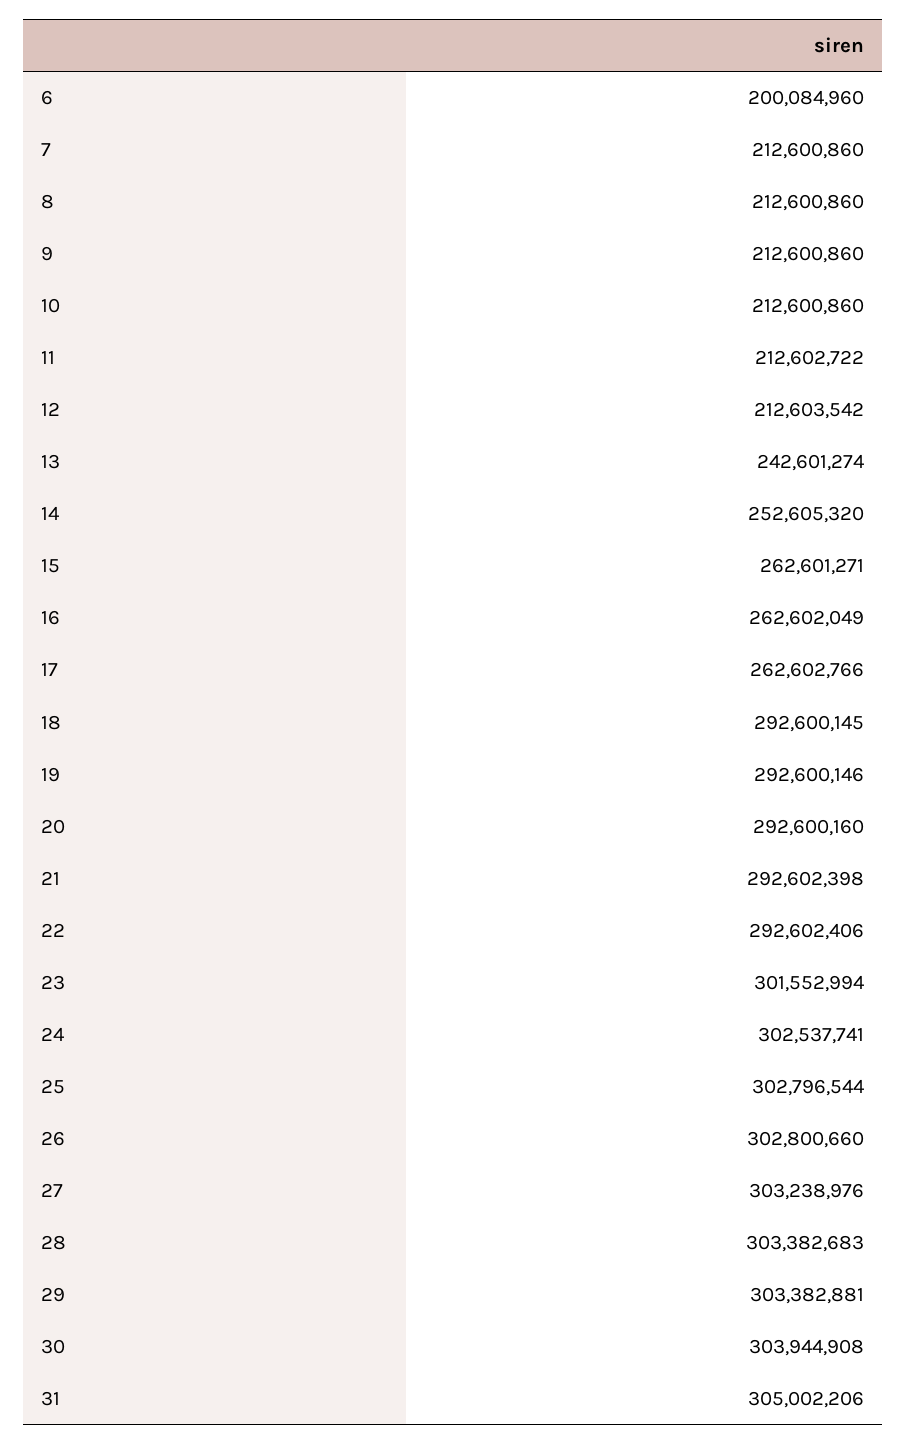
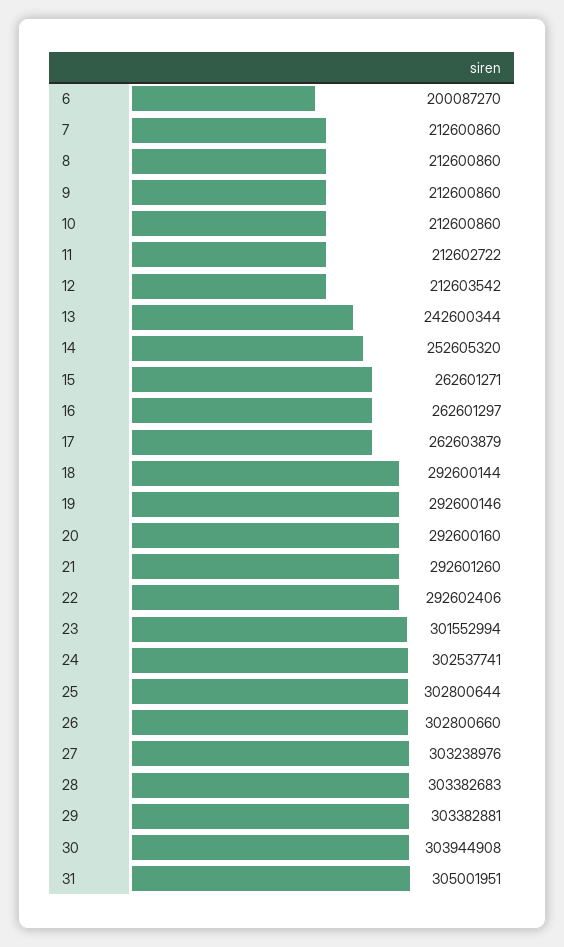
  {
-   "6": 200084960,
+   "6": 200087270,
    "7": 212600860,
    "8": 212600860,
    "9": 212600860,
    "10": 212600860,
    "11": 212602722,
    "12": 212603542,
-   "13": 242601274,
+   "13": 242600344,
    "14": 252605320,
    "15": 262601271,
-   "16": 262602049,
+   "16": 262601297,
-   "17": 262602766,
+   "17": 262603879,
-   "18": 292600145,
+   "18": 292600144,
    "19": 292600146,
    "20": 292600160,
-   "21": 292602398,
+   "21": 292601260,
    "22": 292602406,
    "23": 301552994,
    "24": 302537741,
-   "25": 302796544,
+   "25": 302800644,
    "26": 302800660,
    "27": 303238976,
    "28": 303382683,
    "29": 303382881,
    "30": 303944908,
-   "31": 305002206
+   "31": 305001951
  }

